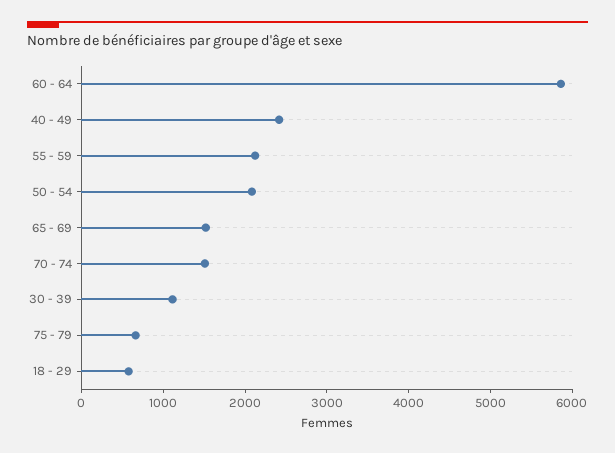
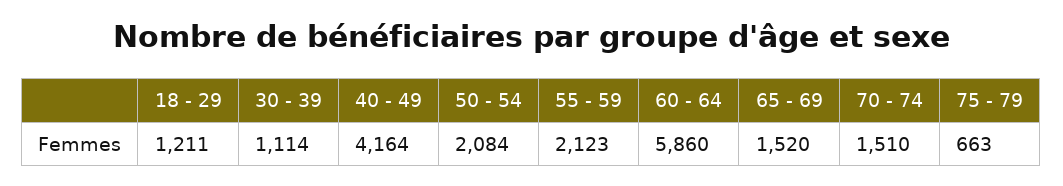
  {
    "60 - 64": 5860,
-   "40 - 49": 2400,
+   "40 - 49": 4164,
    "55 - 59": 2123,
    "50 - 54": 2084,
    "65 - 69": 1520,
    "70 - 74": 1510,
    "30 - 39": 1114,
    "75 - 79": 663,
-   "18 - 29": 600
+   "18 - 29": 1211
  }

